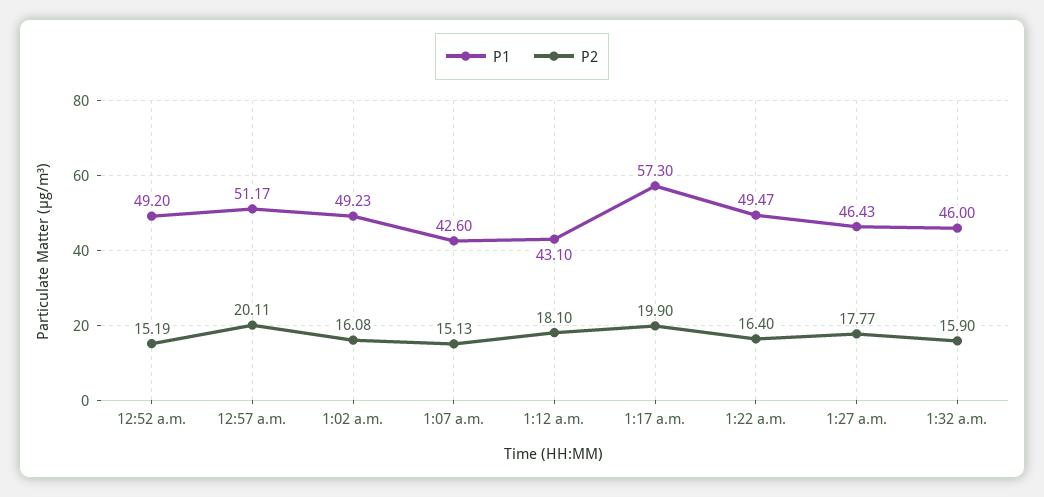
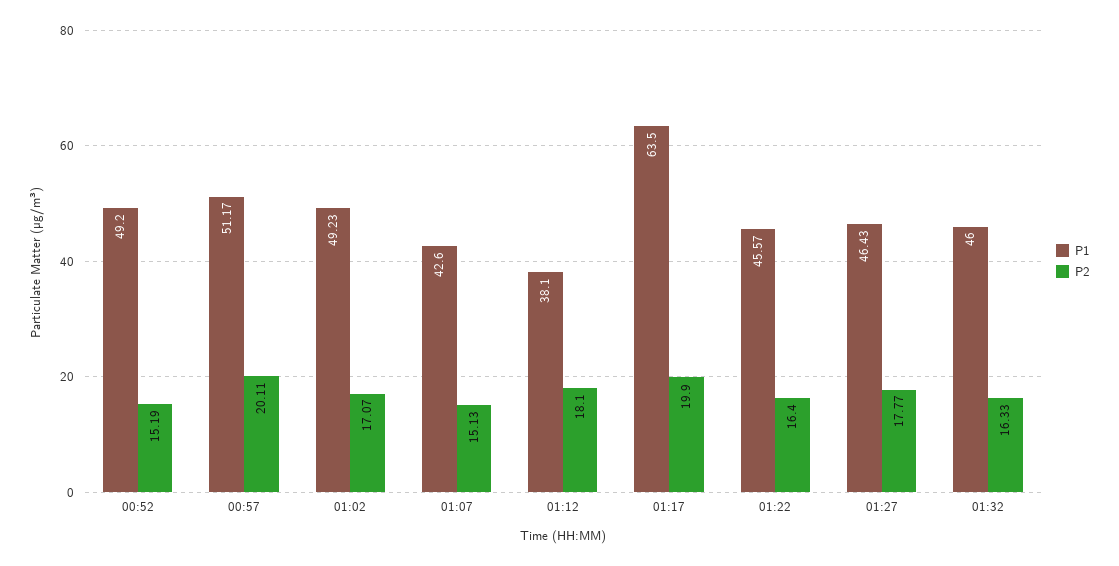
  {
    "P1": {
      "12:52 a.m.": 49.2,
      "12:57 a.m.": 51.17,
      "1:02 a.m.": 49.23,
      "1:07 a.m.": 42.6,
-     "1:12 a.m.": 43.1,
+     "1:12 a.m.": 38.1,
-     "1:17 a.m.": 57.3,
+     "1:17 a.m.": 63.5,
-     "1:22 a.m.": 49.47,
+     "1:22 a.m.": 45.57,
      "1:27 a.m.": 46.43,
      "1:32 a.m.": 46
    },
    "P2": {
      "12:52 a.m.": 15.19,
      "12:57 a.m.": 20.11,
-     "1:02 a.m.": 16.08,
+     "1:02 a.m.": 17.07,
      "1:07 a.m.": 15.13,
      "1:12 a.m.": 18.1,
      "1:17 a.m.": 19.9,
      "1:22 a.m.": 16.4,
      "1:27 a.m.": 17.77,
-     "1:32 a.m.": 15.9
+     "1:32 a.m.": 16.33
    }
  }

